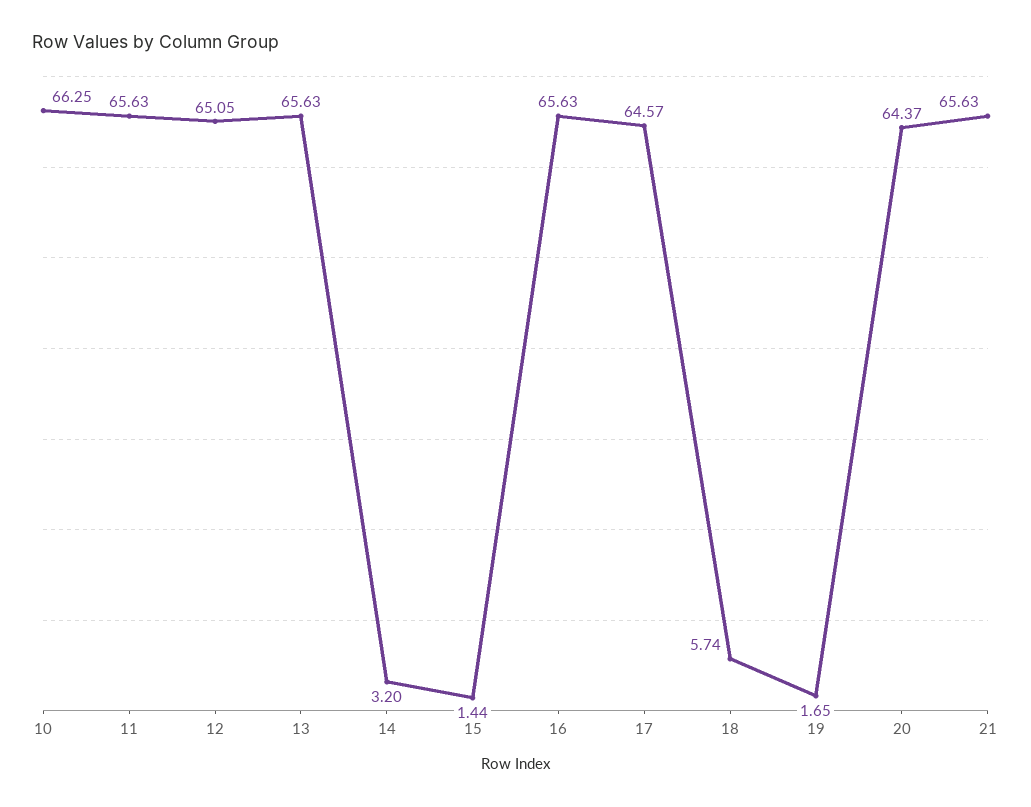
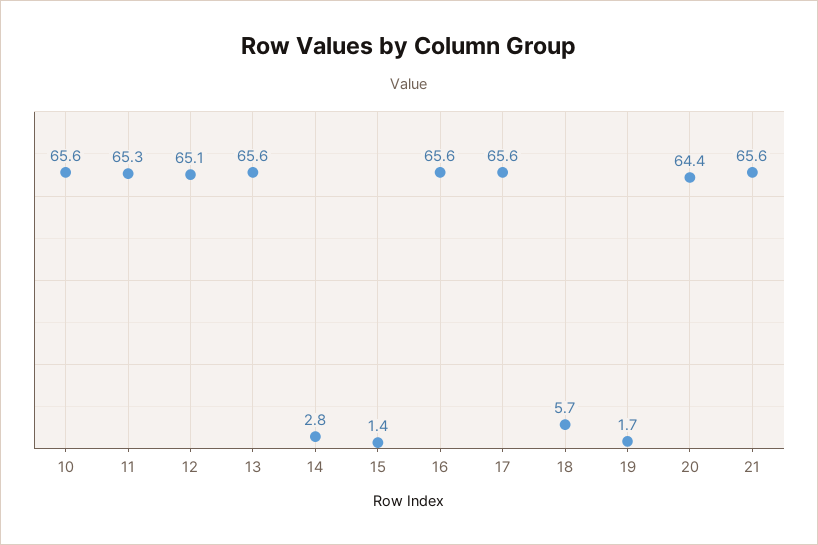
  {
-   "10": 66.25,
+   "10": 65.6,
-   "11": 65.63,
+   "11": 65.3,
    "12": 65.05,
    "13": 65.63,
-   "14": 3.2,
+   "14": 2.8,
    "15": 1.44,
    "16": 65.63,
-   "17": 64.57,
+   "17": 65.6,
    "18": 5.74,
    "19": 1.65,
    "20": 64.37,
    "21": 65.63
  }

